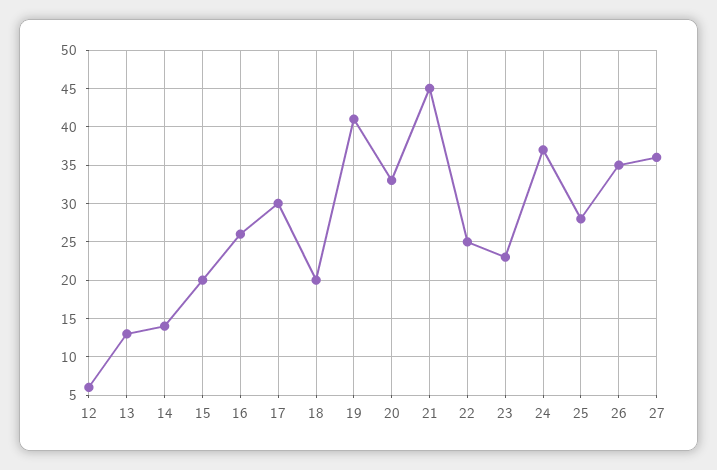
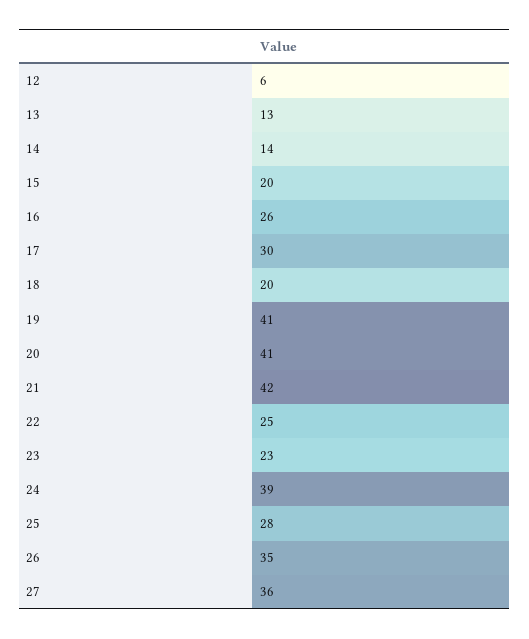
  {
    "12": 6,
    "13": 13,
    "14": 14,
    "15": 20,
    "16": 26,
    "17": 30,
    "18": 20,
    "19": 41,
-   "20": 33,
+   "20": 41,
-   "21": 45,
+   "21": 42,
    "22": 25,
    "23": 23,
-   "24": 37,
+   "24": 39,
    "25": 28,
    "26": 35,
    "27": 36
  }

